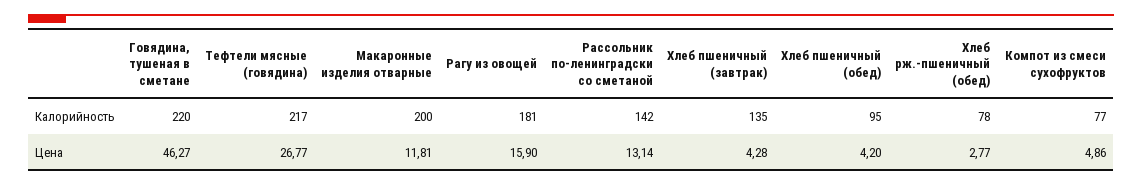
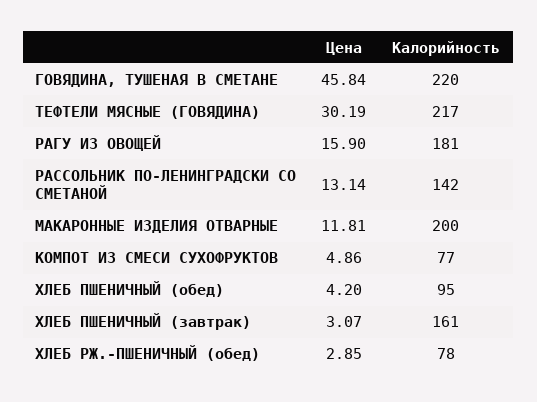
  {
    "Говядина, тушеная в сметане": {
      "Калорийность": 220,
-     "Цена": 46.27
+     "Цена": 45.84
    },
    "Тефтели мясные (говядина)": {
      "Калорийность": 217,
-     "Цена": 26.77
+     "Цена": 30.19
    },
    "Макаронные изделия отварные": {
      "Калорийность": 200,
      "Цена": 11.81
    },
    "Рагу из овощей": {
      "Калорийность": 181,
      "Цена": 15.9
    },
    "Рассольник по-ленинградски со сметаной": {
      "Калорийность": 142,
      "Цена": 13.14
    },
    "Хлеб пшеничный (завтрак)": {
-     "Калорийность": 135,
+     "Калорийность": 161,
-     "Цена": 4.28
+     "Цена": 3.07
    },
    "Хлеб пшеничный (обед)": {
      "Калорийность": 95,
      "Цена": 4.2
    },
    "Хлеб рж.-пшеничный (обед)": {
      "Калорийность": 78,
-     "Цена": 2.77
+     "Цена": 2.85
    },
    "Компот из смеси сухофруктов": {
      "Калорийность": 77,
      "Цена": 4.86
    }
  }

